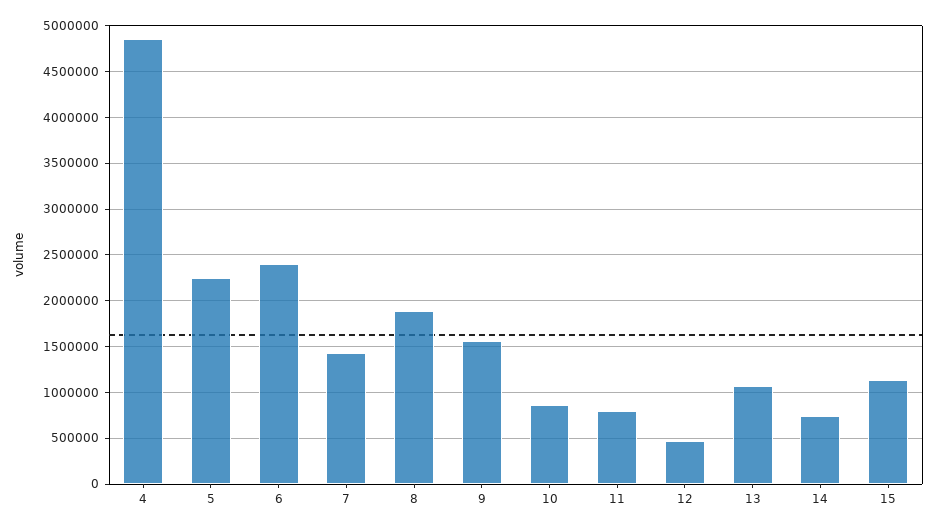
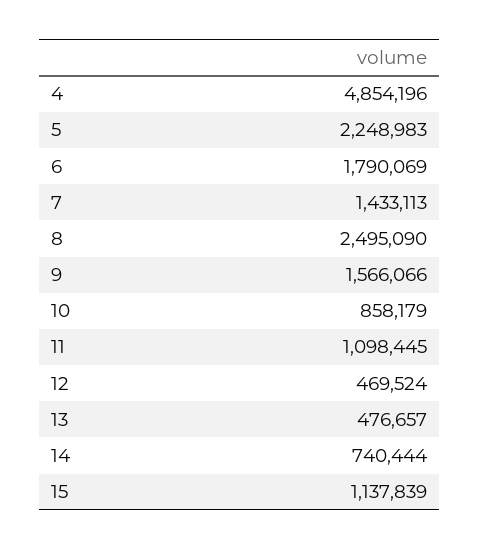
  {
    "4": 4854196,
    "5": 2248983,
-   "6": 2400000,
+   "6": 1790069,
    "7": 1433113,
-   "8": 1900000,
+   "8": 2495090,
    "9": 1566066,
    "10": 858179,
-   "11": 800000,
+   "11": 1098445,
    "12": 469524,
-   "13": 1100000,
+   "13": 476657,
    "14": 740444,
    "15": 1137839
  }

